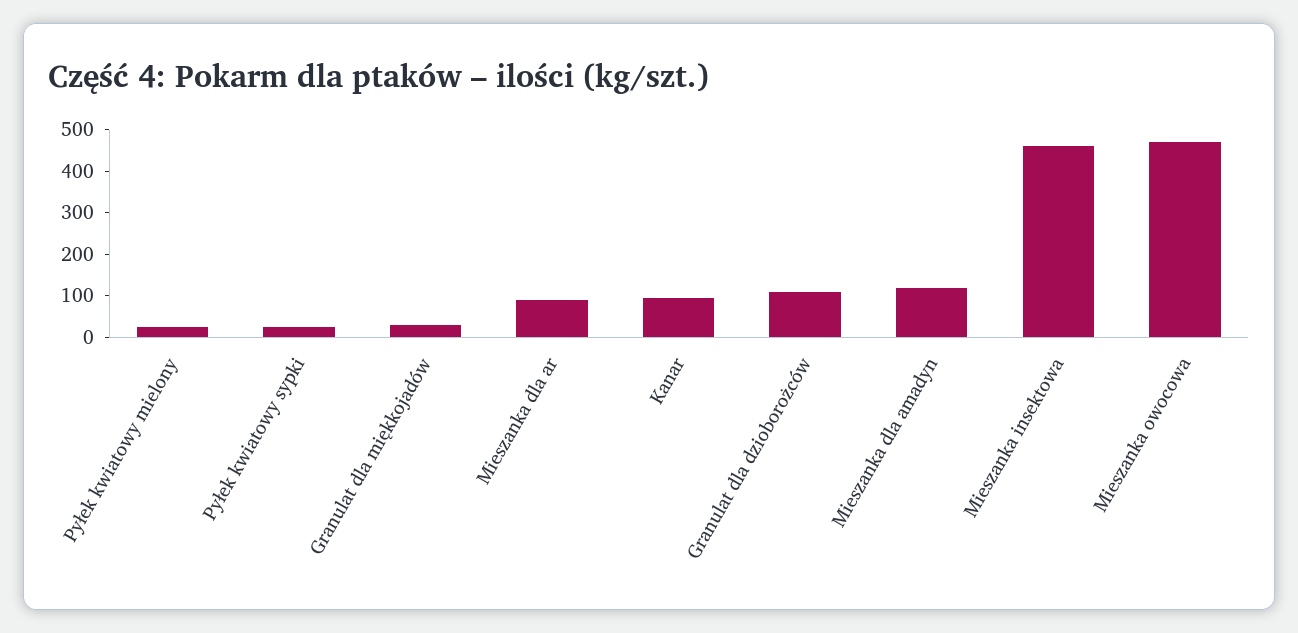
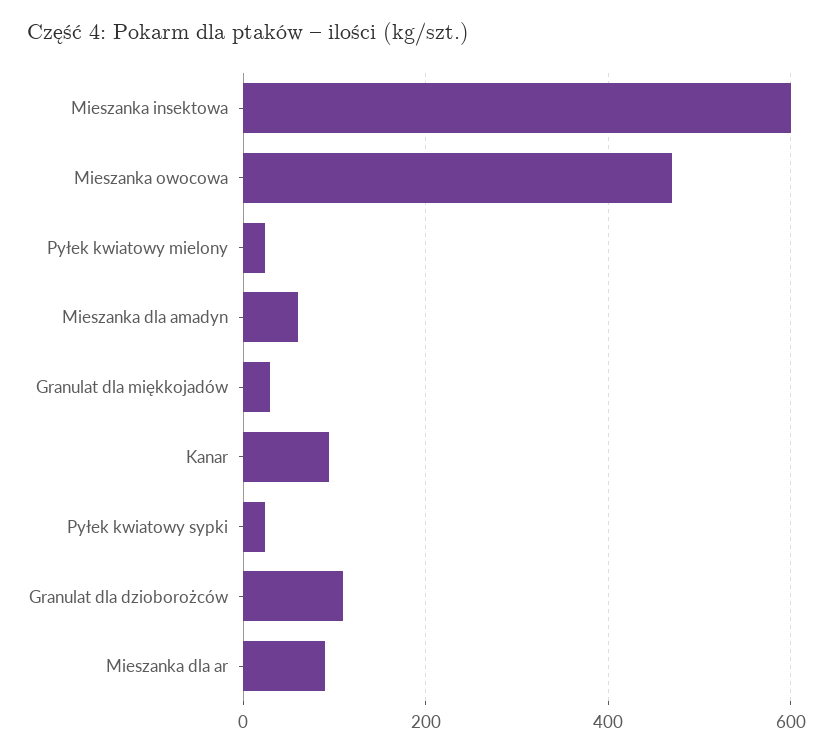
  {
    "Pyłek kwiatowy mielony": 20,
    "Pyłek kwiatowy sypki": 20,
    "Granulat dla miękkojadów": 40,
    "Mieszanka dla ar": 100,
    "Kanar": 100,
    "Granulat dla dzioborożców": 120,
-   "Mieszanka dla amadyn": 120,
+   "Mieszanka dla amadyn": 60,
-   "Mieszanka insektowa": 460,
+   "Mieszanka insektowa": 600,
    "Mieszanka owocowa": 480
  }

